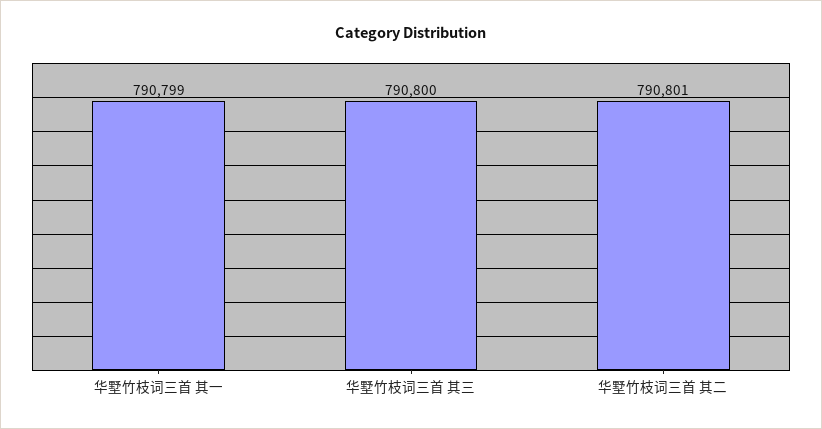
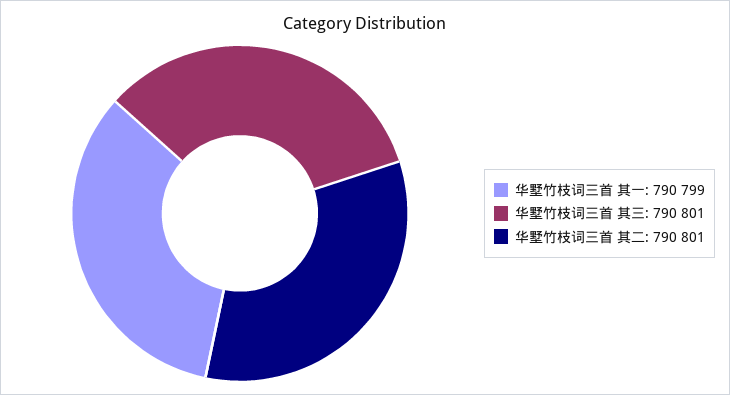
  {
    "华墅竹枝词三首 其一": 790799,
-   "华墅竹枝词三首 其三": 790800,
+   "华墅竹枝词三首 其三": 790801,
    "华墅竹枝词三首 其二": 790801
  }

